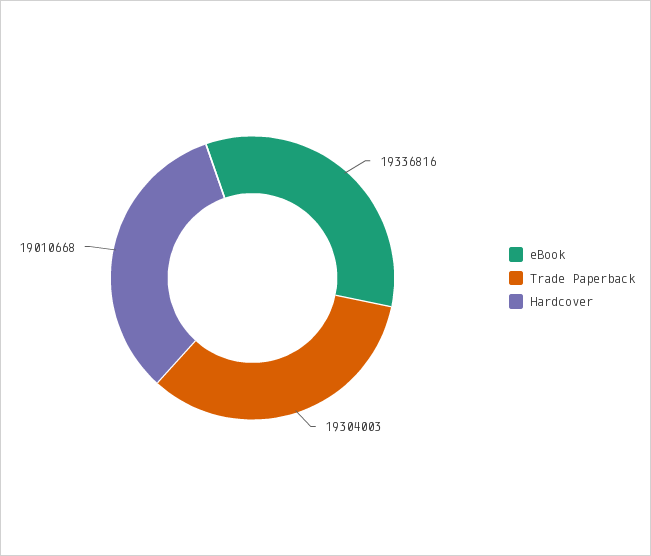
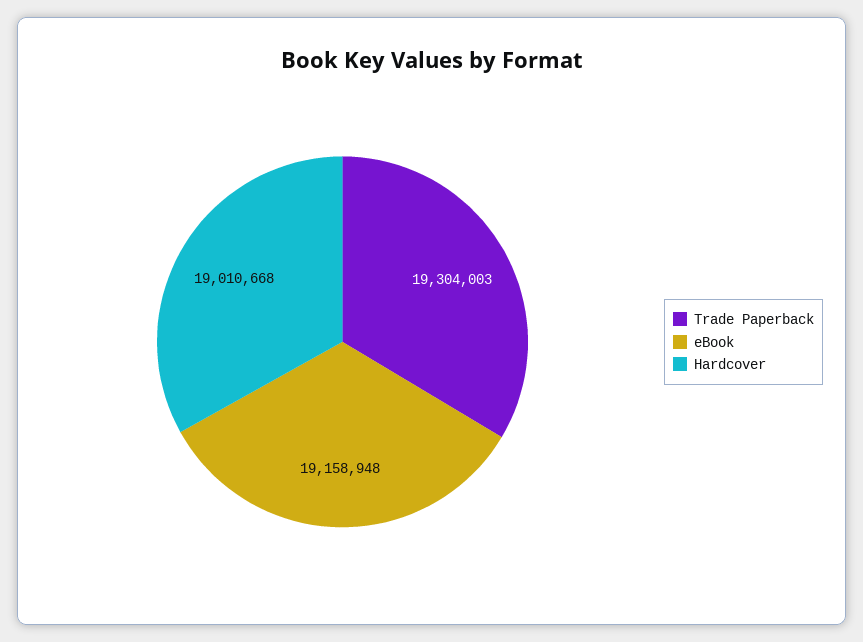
  {
-   "eBook": 19336816,
+   "eBook": 19158948,
    "Trade Paperback": 19304003,
    "Hardcover": 19010668
  }

